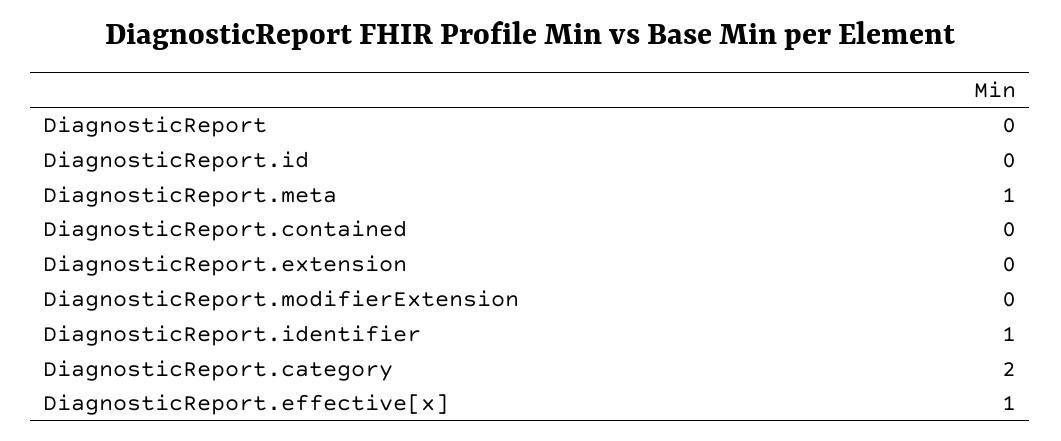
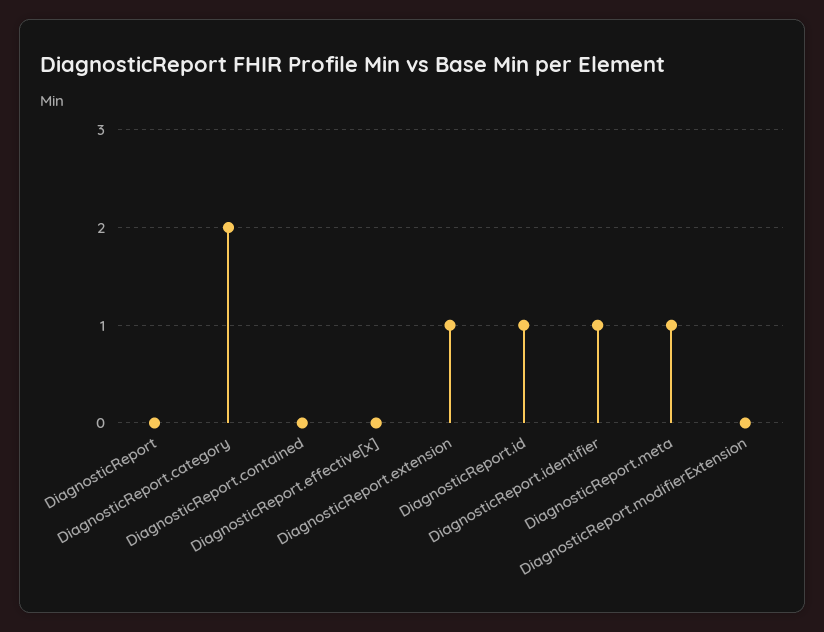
  {
    "DiagnosticReport": 0,
-   "DiagnosticReport.id": 0,
+   "DiagnosticReport.id": 1,
    "DiagnosticReport.meta": 1,
    "DiagnosticReport.contained": 0,
-   "DiagnosticReport.extension": 0,
+   "DiagnosticReport.extension": 1,
    "DiagnosticReport.modifierExtension": 0,
    "DiagnosticReport.identifier": 1,
    "DiagnosticReport.category": 2,
-   "DiagnosticReport.effective[x]": 1
+   "DiagnosticReport.effective[x]": 0
  }

